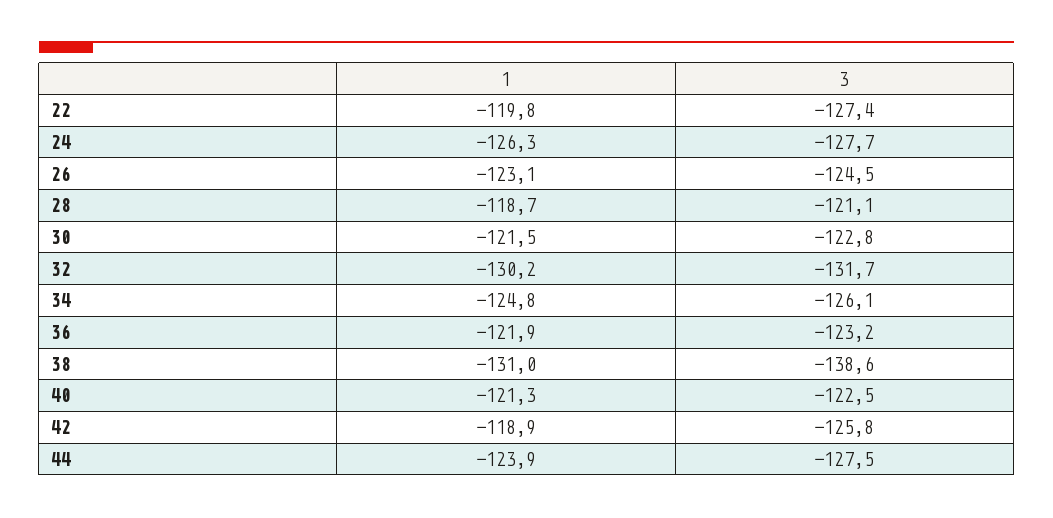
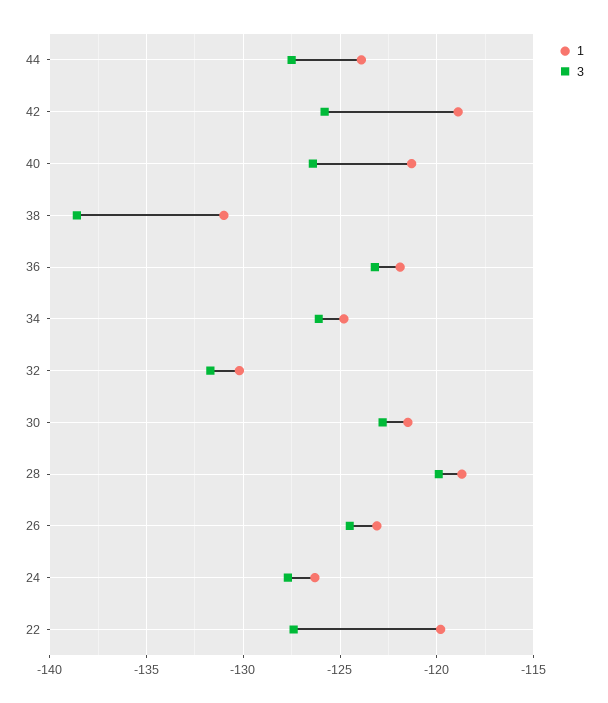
  {
    "1": {
      "22": -119.8,
      "24": -126.3,
      "26": -123.1,
      "28": -118.7,
      "30": -121.5,
      "32": -130.2,
      "34": -124.8,
      "36": -121.9,
      "38": -131,
      "40": -121.3,
      "42": -118.9,
      "44": -123.9
    },
    "3": {
      "22": -127.4,
      "24": -127.7,
      "26": -124.5,
-     "28": -121.1,
+     "28": -120,
      "30": -122.8,
      "32": -131.7,
      "34": -126.1,
      "36": -123.2,
      "38": -138.6,
-     "40": -122.5,
+     "40": -126.5,
      "42": -125.8,
      "44": -127.5
    }
  }

